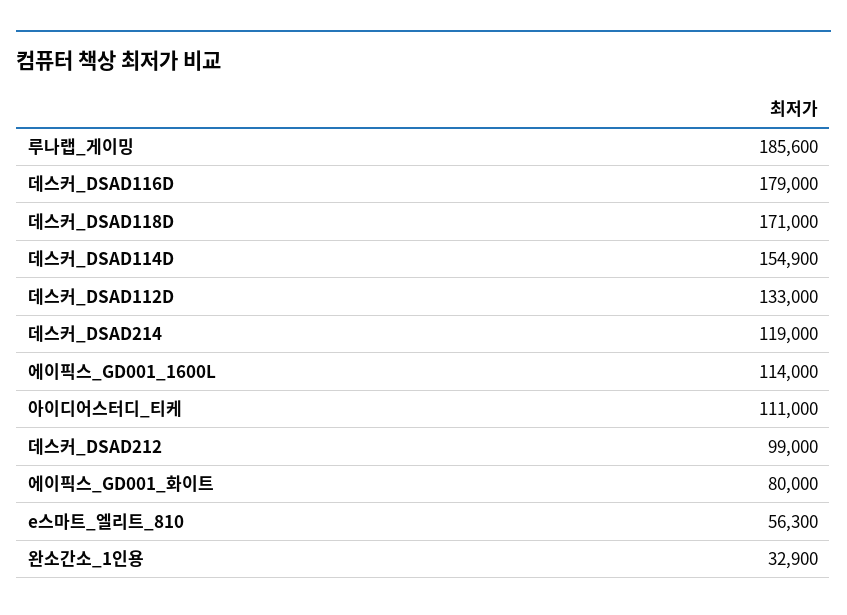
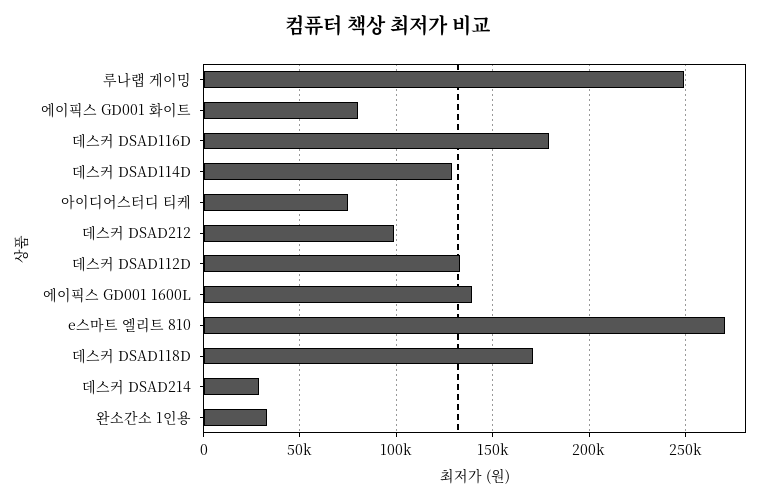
  {
-   "루나랩_게이밍": 185600,
+   "루나랩_게이밍": 250000,
    "데스커_DSAD116D": 179000,
    "데스커_DSAD118D": 171000,
-   "데스커_DSAD114D": 154900,
+   "데스커_DSAD114D": 130000,
    "데스커_DSAD112D": 133000,
-   "데스커_DSAD214": 119000,
+   "데스커_DSAD214": 30000,
-   "에이픽스_GD001_1600L": 114000,
+   "에이픽스_GD001_1600L": 140000,
-   "아이디어스터디_티케": 111000,
+   "아이디어스터디_티케": 75000,
    "데스커_DSAD212": 99000,
    "에이픽스_GD001_화이트": 80000,
-   "e스마트_엘리트_810": 56300,
+   "e스마트_엘리트_810": 270000,
    "완소간소_1인용": 32900
  }

